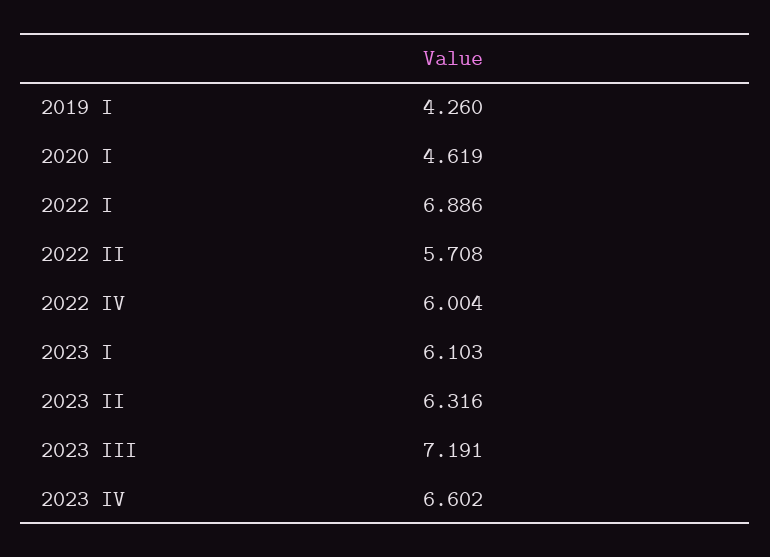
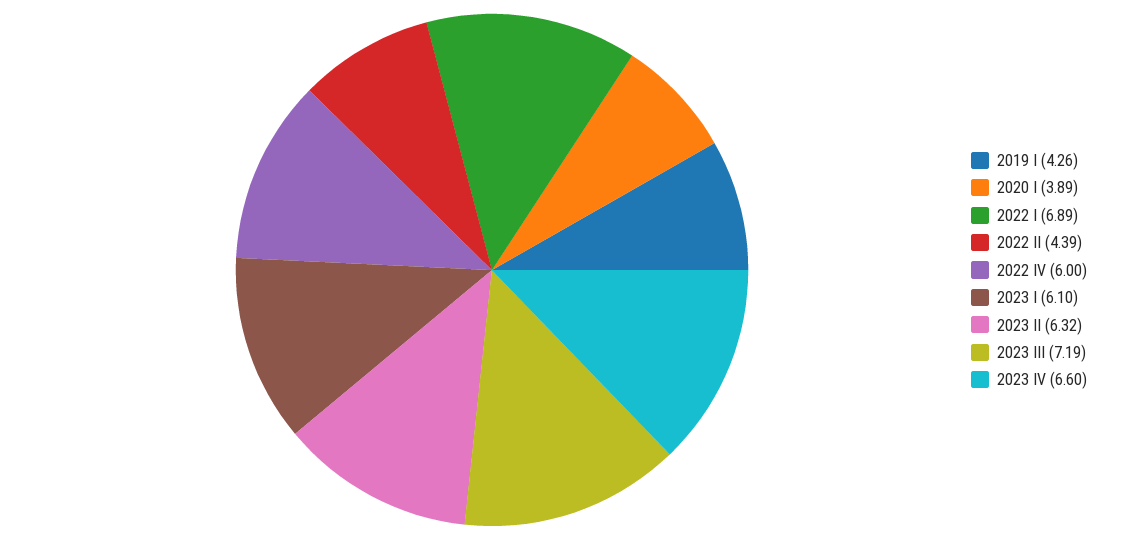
  {
    "2019 I": 4.26,
-   "2020 I": 4.619,
+   "2020 I": 3.89,
    "2022 I": 6.886,
-   "2022 II": 5.708,
+   "2022 II": 4.39,
    "2022 IV": 6.004,
    "2023 I": 6.103,
    "2023 II": 6.316,
    "2023 III": 7.191,
    "2023 IV": 6.602
  }

